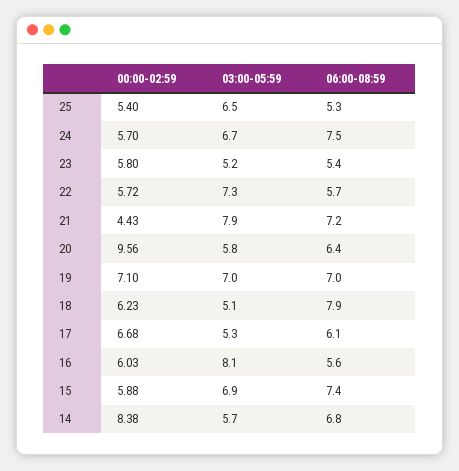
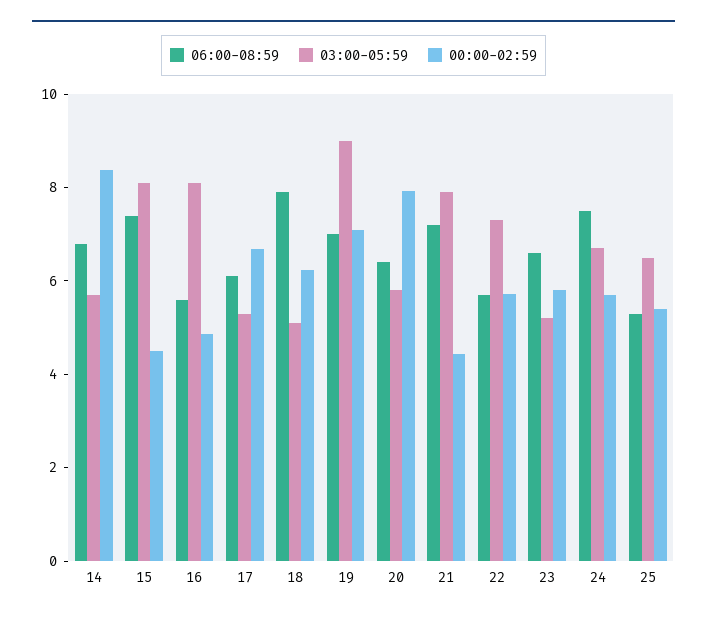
  {
    "00:00-02:59": {
      "25": 5.4,
      "24": 5.7,
      "23": 5.8,
      "22": 5.72,
      "21": 4.43,
-     "20": 9.56,
+     "20": 8,
      "19": 7.1,
      "18": 6.23,
      "17": 6.68,
-     "16": 6.03,
+     "16": 5,
-     "15": 5.88,
+     "15": 4.5,
      "14": 8.38
    },
    "03:00-05:59": {
      "25": 6.5,
      "24": 6.7,
      "23": 5.2,
      "22": 7.3,
      "21": 7.9,
      "20": 5.8,
-     "19": 7,
+     "19": 9,
      "18": 5.1,
      "17": 5.3,
      "16": 8.1,
-     "15": 6.9,
+     "15": 8,
      "14": 5.7
    },
    "06:00-08:59": {
      "25": 5.3,
      "24": 7.5,
-     "23": 5.4,
+     "23": 6.5,
      "22": 5.7,
      "21": 7.2,
      "20": 6.4,
      "19": 7,
      "18": 7.9,
      "17": 6.1,
      "16": 5.6,
      "15": 7.4,
      "14": 6.8
    }
  }

